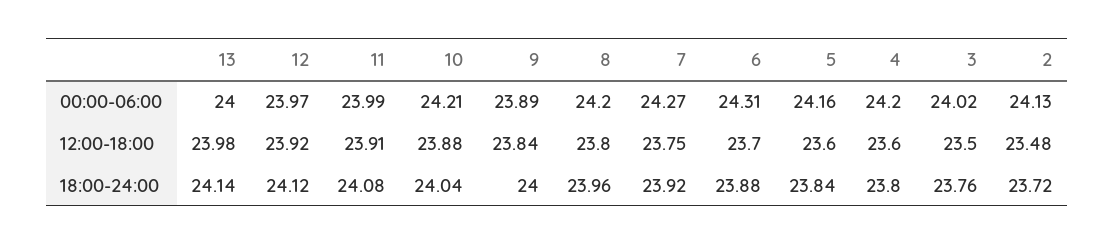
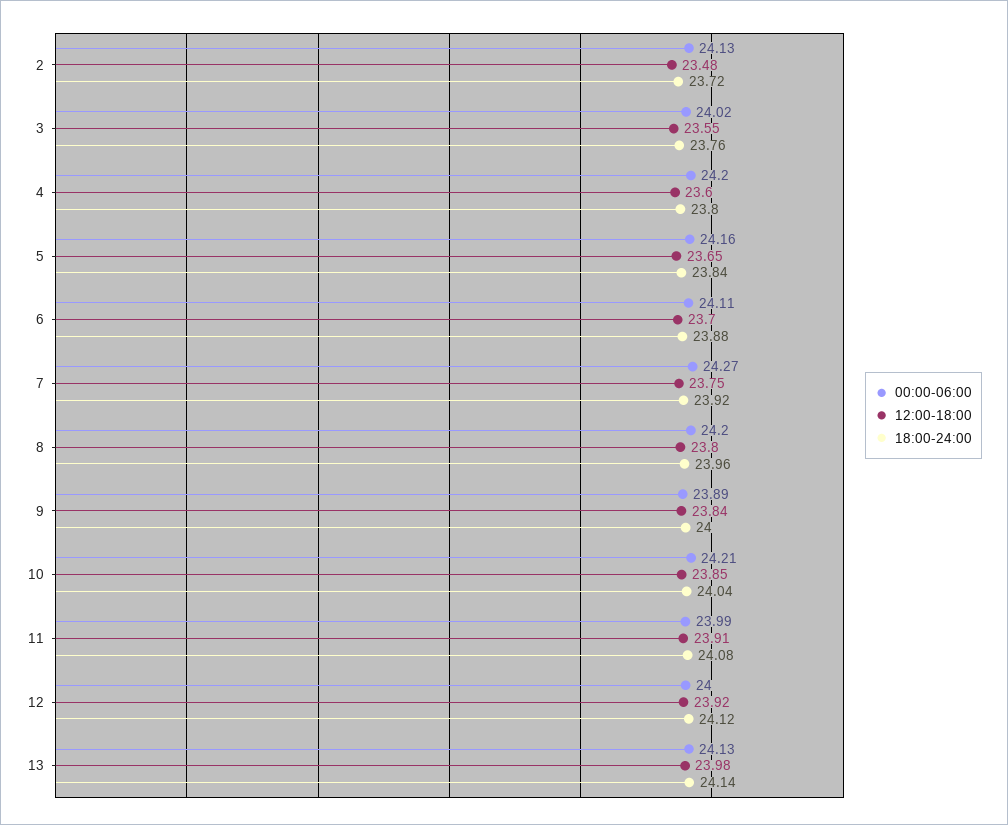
  {
    "00:00-06:00": {
-     "13": 24,
+     "13": 24.13,
-     "12": 23.97,
+     "12": 24,
      "11": 23.99,
      "10": 24.21,
      "9": 23.89,
      "8": 24.2,
      "7": 24.27,
-     "6": 24.31,
+     "6": 24.11,
      "5": 24.16,
      "4": 24.2,
      "3": 24.02,
      "2": 24.13
    },
    "12:00-18:00": {
      "13": 23.98,
      "12": 23.92,
      "11": 23.91,
-     "10": 23.88,
+     "10": 23.85,
      "9": 23.84,
      "8": 23.8,
      "7": 23.75,
      "6": 23.7,
-     "5": 23.6,
+     "5": 23.65,
      "4": 23.6,
-     "3": 23.5,
+     "3": 23.55,
      "2": 23.48
    },
    "18:00-24:00": {
      "13": 24.14,
      "12": 24.12,
      "11": 24.08,
      "10": 24.04,
      "9": 24,
      "8": 23.96,
      "7": 23.92,
      "6": 23.88,
      "5": 23.84,
      "4": 23.8,
      "3": 23.76,
      "2": 23.72
    }
  }

